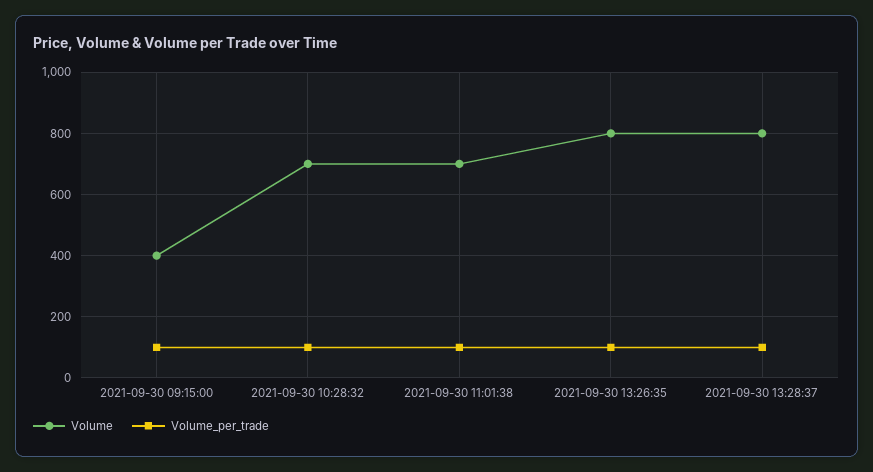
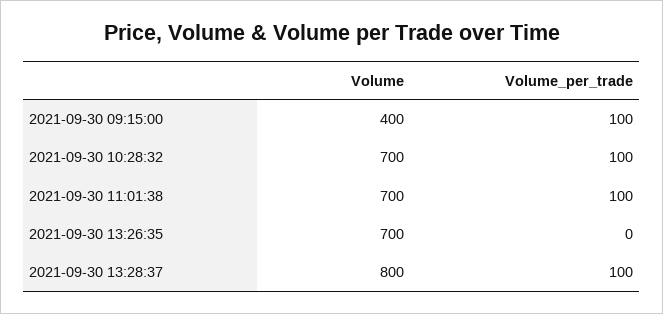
  {
    "Volume": {
      "2021-09-30 09:15:00": 400,
      "2021-09-30 10:28:32": 700,
      "2021-09-30 11:01:38": 700,
-     "2021-09-30 13:26:35": 800,
+     "2021-09-30 13:26:35": 700,
      "2021-09-30 13:28:37": 800
    },
    "Volume_per_trade": {
      "2021-09-30 09:15:00": 100,
      "2021-09-30 10:28:32": 100,
      "2021-09-30 11:01:38": 100,
-     "2021-09-30 13:26:35": 100,
+     "2021-09-30 13:26:35": 0,
      "2021-09-30 13:28:37": 100
    }
  }

